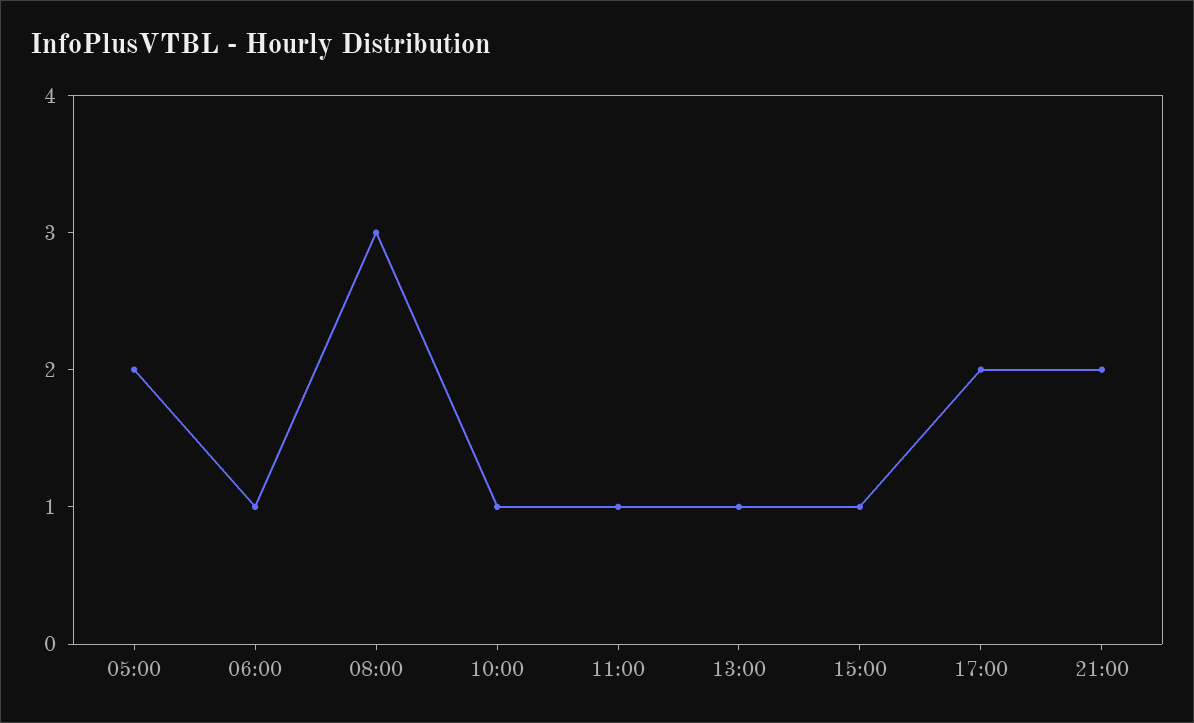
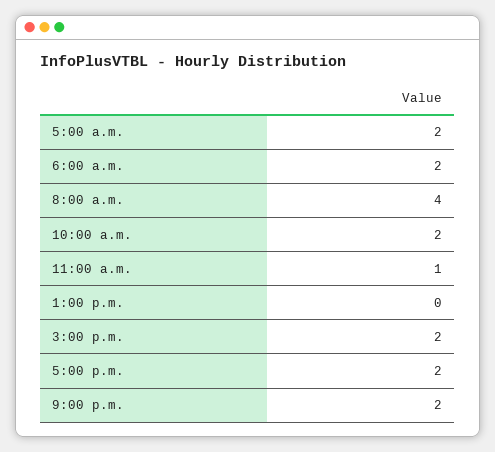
  {
    "05:00": 2,
-   "06:00": 1,
+   "06:00": 2,
-   "08:00": 3,
+   "08:00": 4,
-   "10:00": 1,
+   "10:00": 2,
    "11:00": 1,
-   "13:00": 1,
+   "13:00": 0,
-   "15:00": 1,
+   "15:00": 2,
    "17:00": 2,
    "21:00": 2
  }

